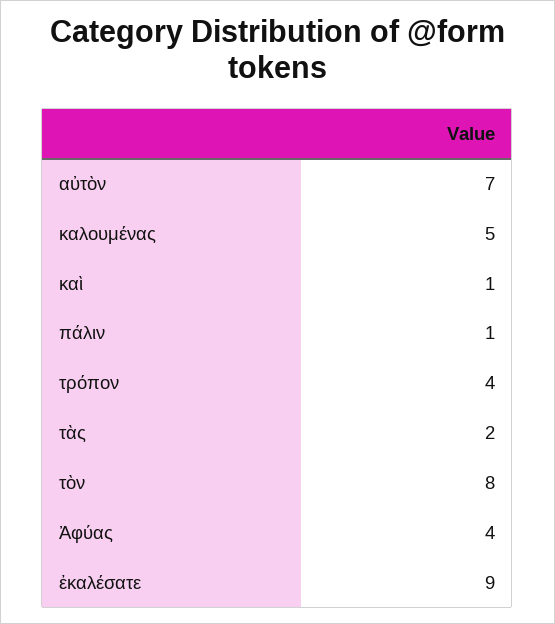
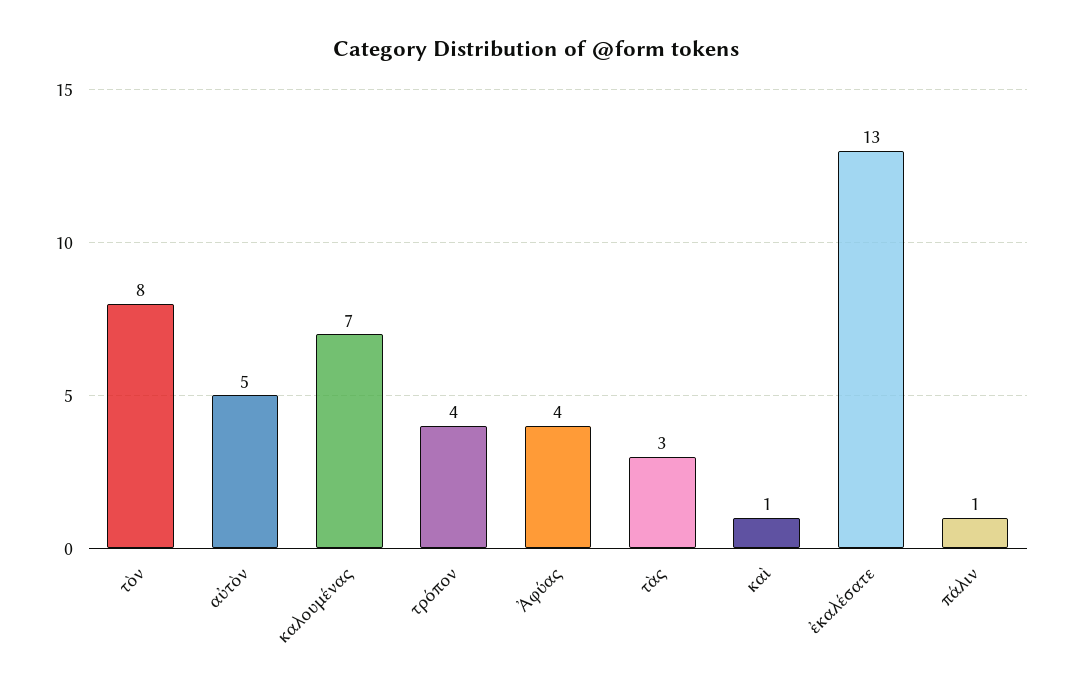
  {
-   "αὐτὸν": 7,
+   "αὐτὸν": 5,
-   "καλουμένας": 5,
+   "καλουμένας": 7,
    "καὶ": 1,
    "πάλιν": 1,
    "τρόπον": 4,
-   "τὰς": 2,
+   "τὰς": 3,
    "τὸν": 8,
    "Ἀφύας": 4,
-   "ἐκαλέσατε": 9
+   "ἐκαλέσατε": 13
  }

